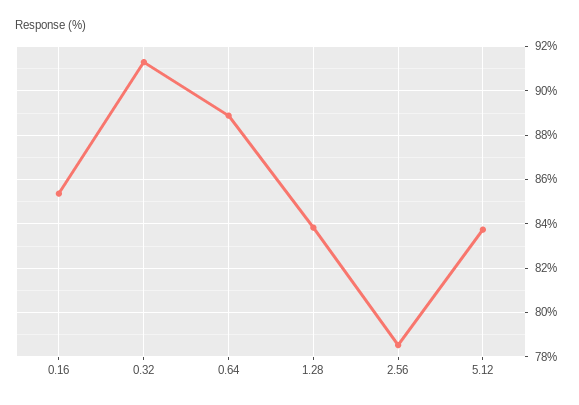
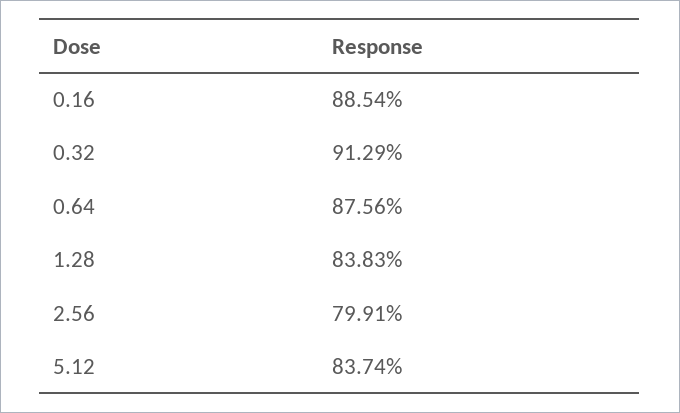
  {
-   "0.16": 85.5,
+   "0.16": 88.54,
    "0.32": 91.29,
-   "0.64": 89,
+   "0.64": 87.56,
    "1.28": 83.83,
-   "2.56": 78.5,
+   "2.56": 79.91,
    "5.12": 83.74
  }

